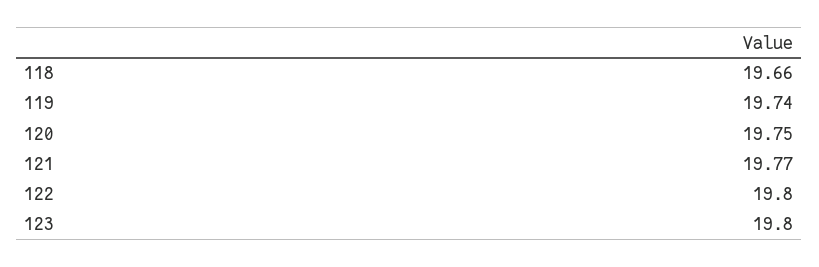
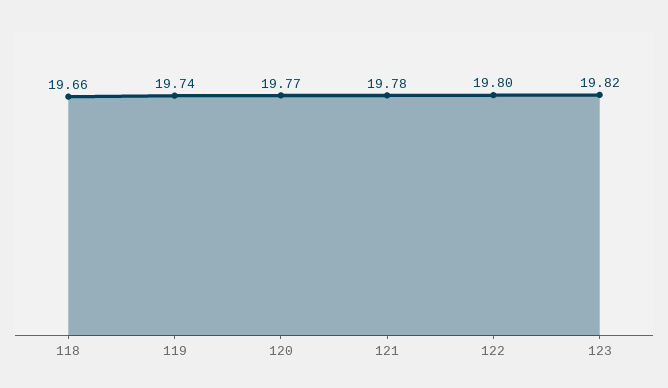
  {
    "118": 19.66,
    "119": 19.74,
-   "120": 19.75,
+   "120": 19.77,
-   "121": 19.77,
+   "121": 19.78,
    "122": 19.8,
-   "123": 19.8
+   "123": 19.82
  }

